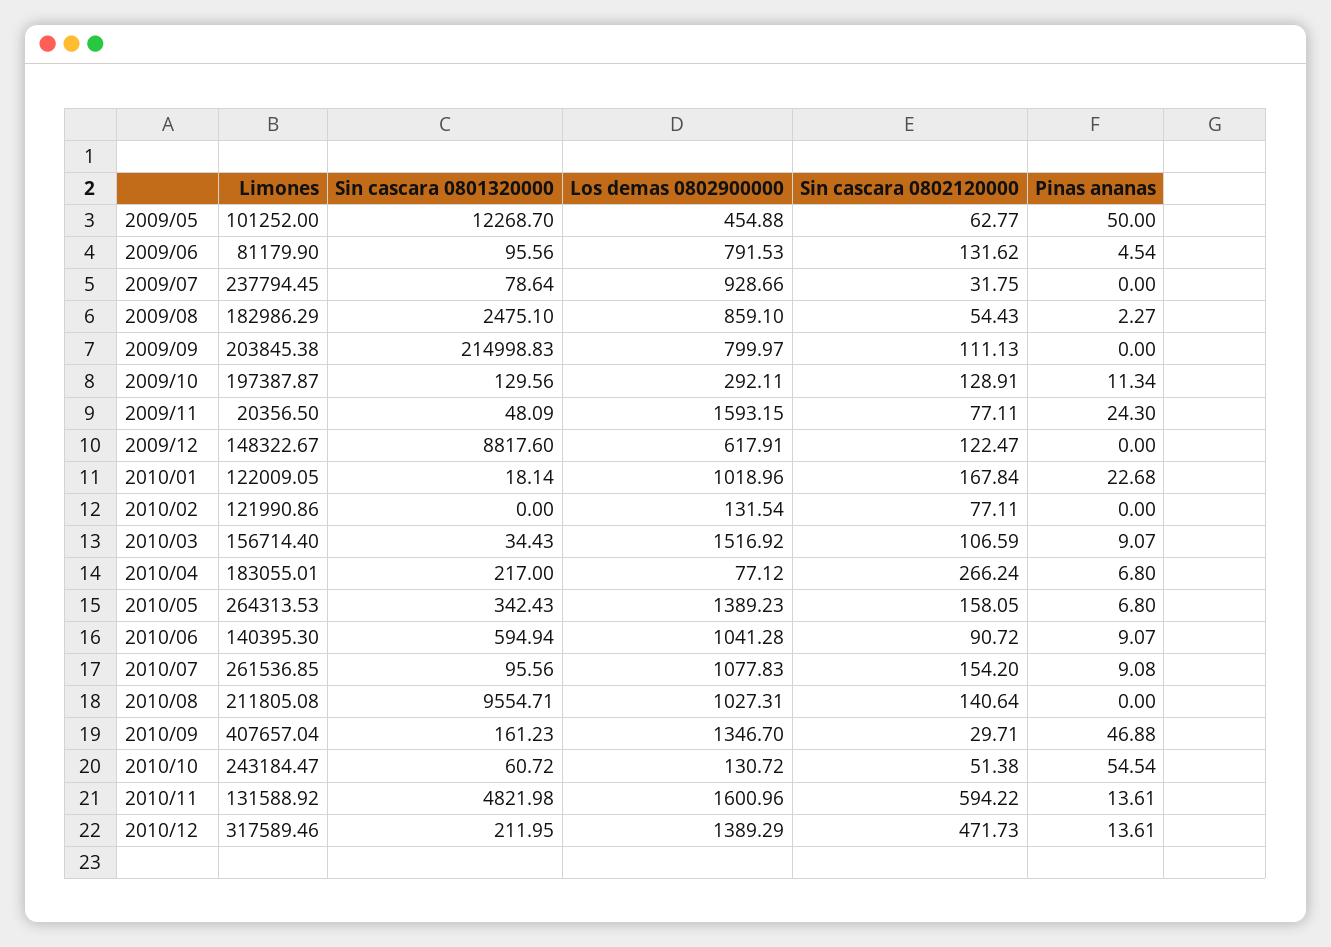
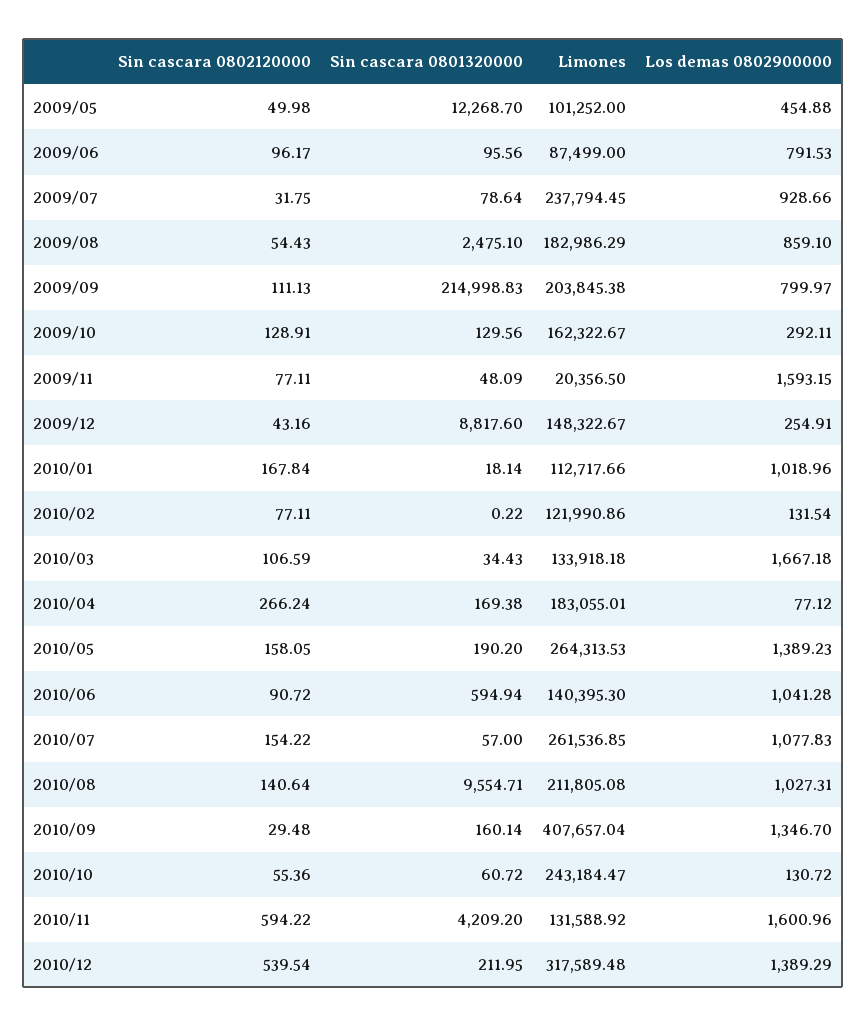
  {
    "Limones": {
      "2009/05": 101252,
-     "2009/06": 81179.9,
+     "2009/06": 87499,
      "2009/07": 237794.45,
      "2009/08": 182986.29,
      "2009/09": 203845.38,
-     "2009/10": 197387.87,
+     "2009/10": 162322.67,
      "2009/11": 20356.5,
      "2009/12": 148322.67,
-     "2010/01": 122009.05,
+     "2010/01": 112717.66,
      "2010/02": 121990.86,
-     "2010/03": 156714.4,
+     "2010/03": 133918.18,
      "2010/04": 183055.01,
      "2010/05": 264313.53,
      "2010/06": 140395.3,
      "2010/07": 261536.85,
      "2010/08": 211805.08,
      "2010/09": 407657.04,
      "2010/10": 243184.47,
      "2010/11": 131588.92,
-     "2010/12": 317589.46
+     "2010/12": 317589.48
    },
    "Sin cascara 0801320000": {
      "2009/05": 12268.7,
      "2009/06": 95.56,
      "2009/07": 78.64,
      "2009/08": 2475.1,
      "2009/09": 214998.83,
      "2009/10": 129.56,
      "2009/11": 48.09,
      "2009/12": 8817.6,
      "2010/01": 18.14,
-     "2010/02": 0,
+     "2010/02": 0.22,
      "2010/03": 34.43,
-     "2010/04": 217,
+     "2010/04": 169.38,
-     "2010/05": 342.43,
+     "2010/05": 190.2,
      "2010/06": 594.94,
-     "2010/07": 95.56,
+     "2010/07": 57,
      "2010/08": 9554.71,
-     "2010/09": 161.23,
+     "2010/09": 160.14,
      "2010/10": 60.72,
-     "2010/11": 4821.98,
+     "2010/11": 4209.2,
      "2010/12": 211.95
    },
    "Los demas 0802900000": {
      "2009/05": 454.88,
      "2009/06": 791.53,
      "2009/07": 928.66,
      "2009/08": 859.1,
      "2009/09": 799.97,
      "2009/10": 292.11,
      "2009/11": 1593.15,
-     "2009/12": 617.91,
+     "2009/12": 254.91,
      "2010/01": 1018.96,
      "2010/02": 131.54,
-     "2010/03": 1516.92,
+     "2010/03": 1667.18,
      "2010/04": 77.12,
      "2010/05": 1389.23,
      "2010/06": 1041.28,
      "2010/07": 1077.83,
      "2010/08": 1027.31,
      "2010/09": 1346.7,
      "2010/10": 130.72,
      "2010/11": 1600.96,
      "2010/12": 1389.29
    },
    "Sin cascara 0802120000": {
-     "2009/05": 62.77,
+     "2009/05": 49.98,
-     "2009/06": 131.62,
+     "2009/06": 96.17,
      "2009/07": 31.75,
      "2009/08": 54.43,
      "2009/09": 111.13,
      "2009/10": 128.91,
      "2009/11": 77.11,
-     "2009/12": 122.47,
+     "2009/12": 43.16,
      "2010/01": 167.84,
      "2010/02": 77.11,
      "2010/03": 106.59,
      "2010/04": 266.24,
      "2010/05": 158.05,
      "2010/06": 90.72,
-     "2010/07": 154.2,
+     "2010/07": 154.22,
      "2010/08": 140.64,
-     "2010/09": 29.71,
+     "2010/09": 29.48,
-     "2010/10": 51.38,
+     "2010/10": 55.36,
      "2010/11": 594.22,
-     "2010/12": 471.73
+     "2010/12": 539.54
-   },
+   }
-   "Pinas ananas": {
-     "2009/05": 50,
-     "2009/06": 4.54,
-     "2009/07": 0,
-     "2009/08": 2.27,
-     "2009/09": 0,
-     "2009/10": 11.34,
-     "2009/11": 24.3,
-     "2009/12": 0,
-     "2010/01": 22.68,
-     "2010/02": 0,
-     "2010/03": 9.07,
-     "2010/04": 6.8,
-     "2010/05": 6.8,
-     "2010/06": 9.07,
-     "2010/07": 9.08,
-     "2010/08": 0,
-     "2010/09": 46.88,
-     "2010/10": 54.54,
-     "2010/11": 13.61,
-     "2010/12": 13.61
-   }
  }

